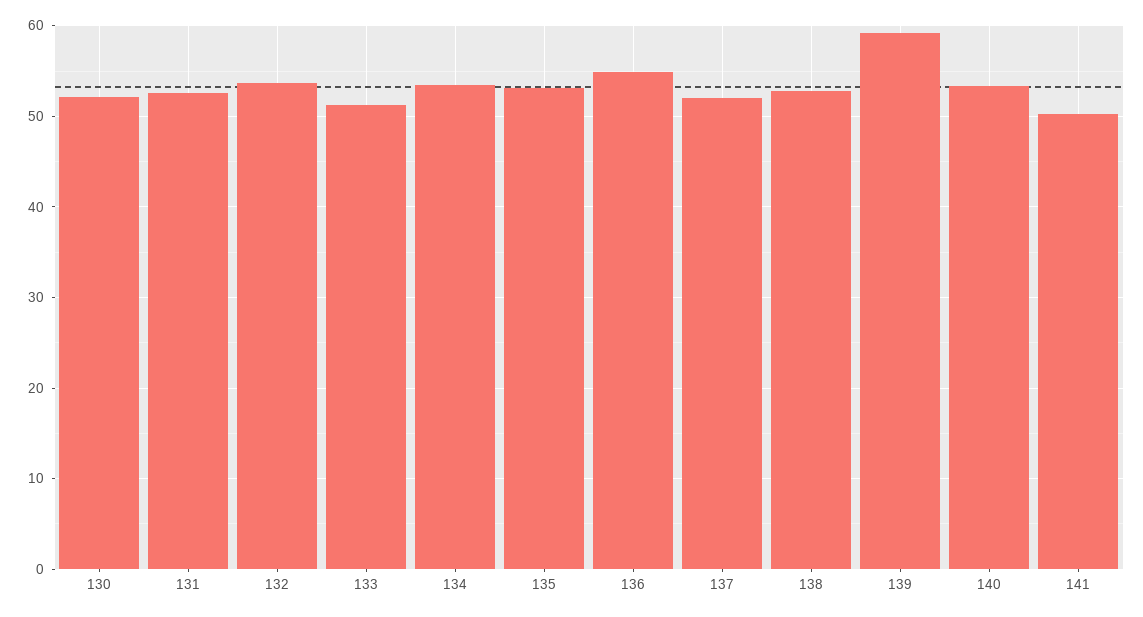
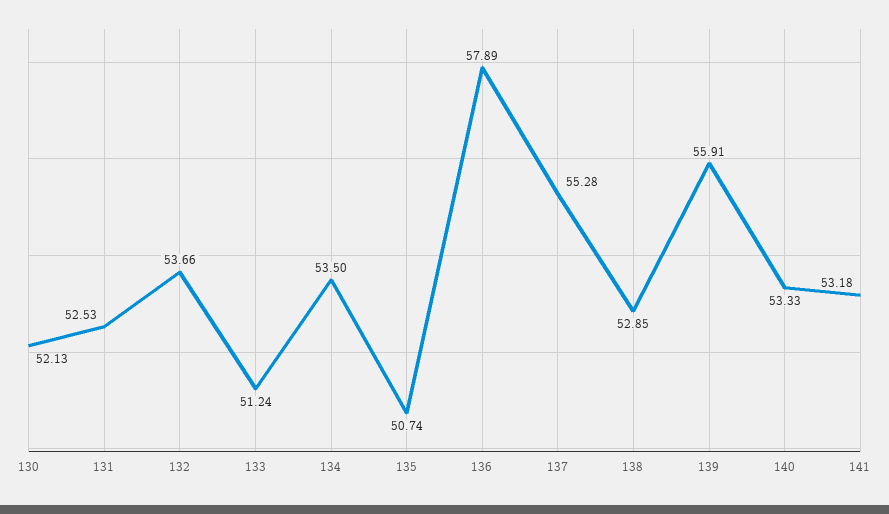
  {
    "130": 52.13,
    "131": 52.53,
    "132": 53.66,
    "133": 51.24,
    "134": 53.5,
-   "135": 53,
+   "135": 50.74,
-   "136": 55,
+   "136": 57.89,
-   "137": 52,
+   "137": 55.28,
    "138": 52.85,
-   "139": 59,
+   "139": 55.91,
    "140": 53.33,
-   "141": 50
+   "141": 53.18
  }

